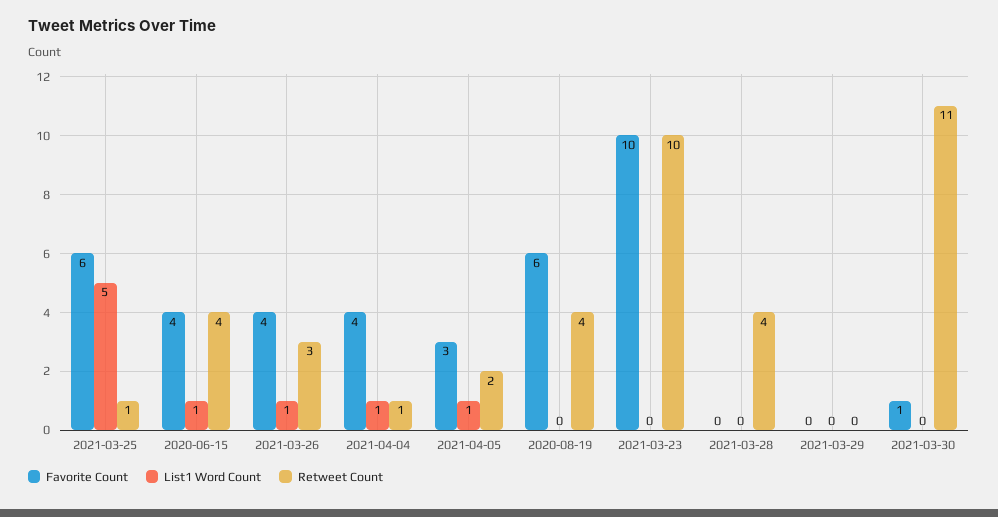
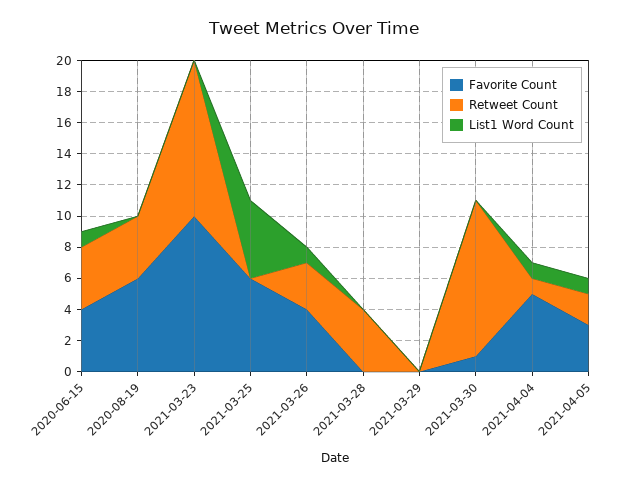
  {
    "Favorite Count": {
      "2021-03-25": 6,
      "2020-06-15": 4,
      "2021-03-26": 4,
-     "2021-04-04": 4,
+     "2021-04-04": 5,
      "2021-04-05": 3,
      "2020-08-19": 6,
      "2021-03-23": 10,
      "2021-03-28": 0,
      "2021-03-29": 0,
      "2021-03-30": 1
    },
    "List1 Word Count": {
      "2021-03-25": 5,
      "2020-06-15": 1,
      "2021-03-26": 1,
      "2021-04-04": 1,
      "2021-04-05": 1,
      "2020-08-19": 0,
      "2021-03-23": 0,
      "2021-03-28": 0,
      "2021-03-29": 0,
      "2021-03-30": 0
    },
    "Retweet Count": {
-     "2021-03-25": 1,
+     "2021-03-25": 0,
      "2020-06-15": 4,
      "2021-03-26": 3,
      "2021-04-04": 1,
      "2021-04-05": 2,
      "2020-08-19": 4,
      "2021-03-23": 10,
      "2021-03-28": 4,
      "2021-03-29": 0,
-     "2021-03-30": 11
+     "2021-03-30": 10
    }
  }

